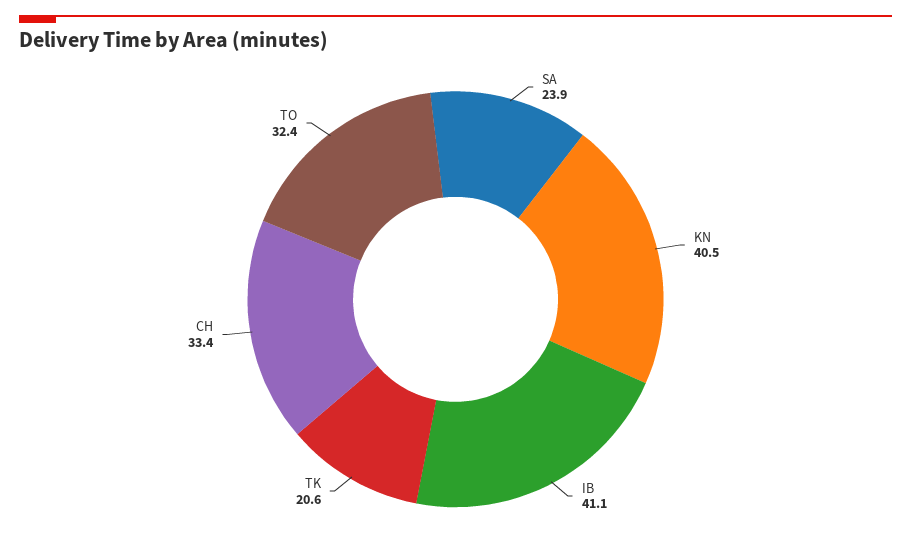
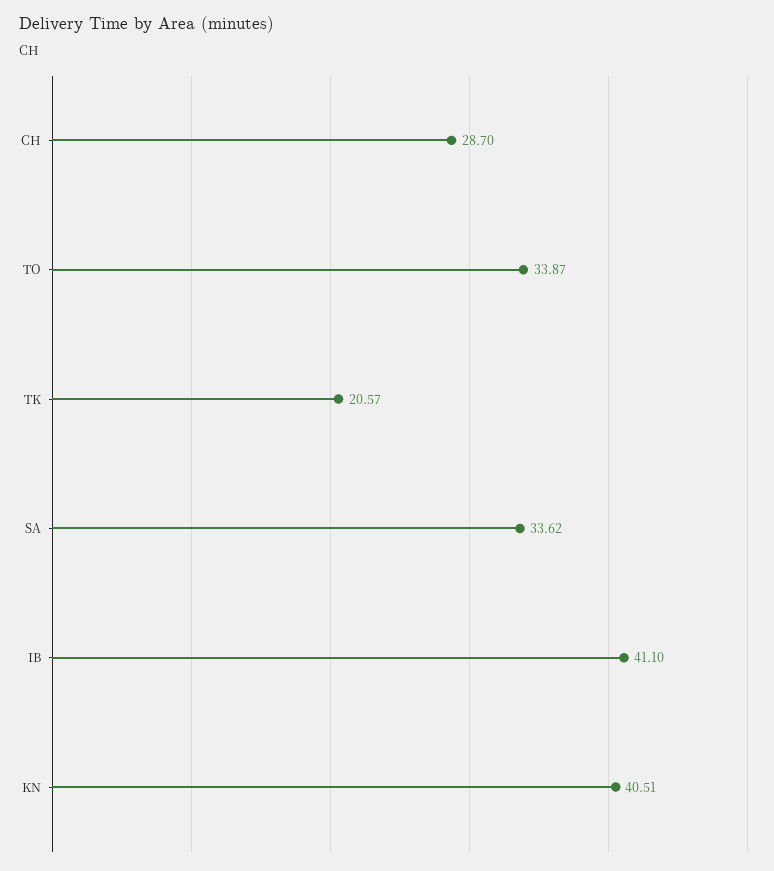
  {
-   "SA": 23.9,
+   "SA": 33.62,
    "KN": 40.51,
    "IB": 41.1,
    "TK": 20.57,
-   "CH": 33.4,
+   "CH": 28.7,
-   "TO": 32.4
+   "TO": 33.87
  }

